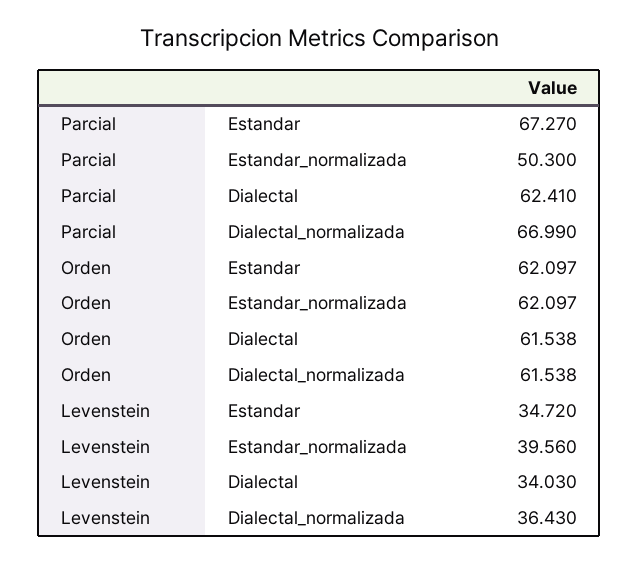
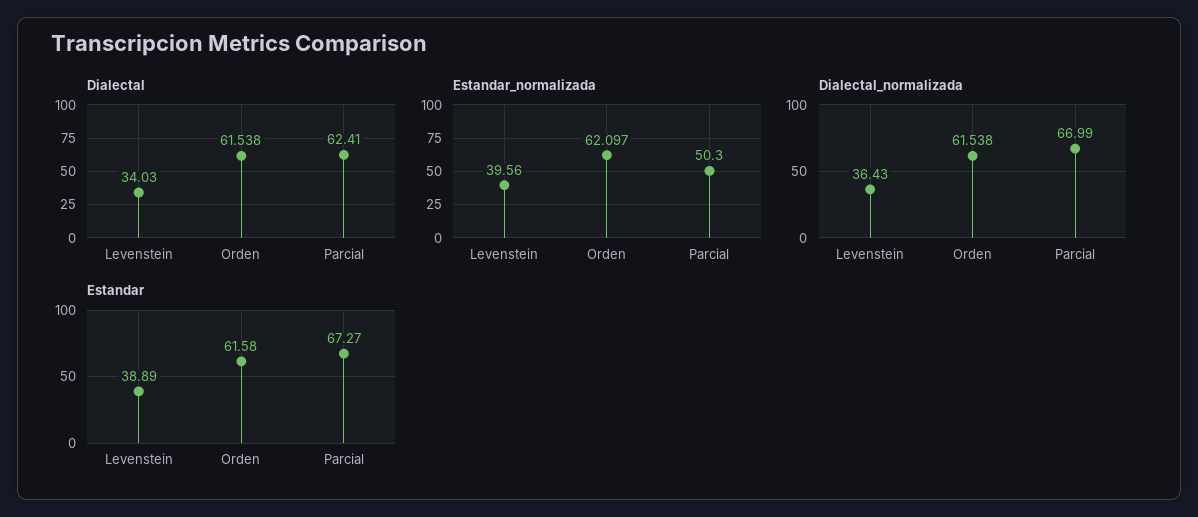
  {
    "Estandar": {
      "Parcial": 67.27,
-     "Orden": 62.097,
+     "Orden": 61.58,
-     "Levenstein": 34.72
+     "Levenstein": 38.89
    },
    "Estandar_normalizada": {
      "Parcial": 50.3,
      "Orden": 62.097,
      "Levenstein": 39.56
    },
    "Dialectal": {
      "Parcial": 62.41,
      "Orden": 61.538,
      "Levenstein": 34.03
    },
    "Dialectal_normalizada": {
      "Parcial": 66.99,
      "Orden": 61.538,
      "Levenstein": 36.43
    }
  }

